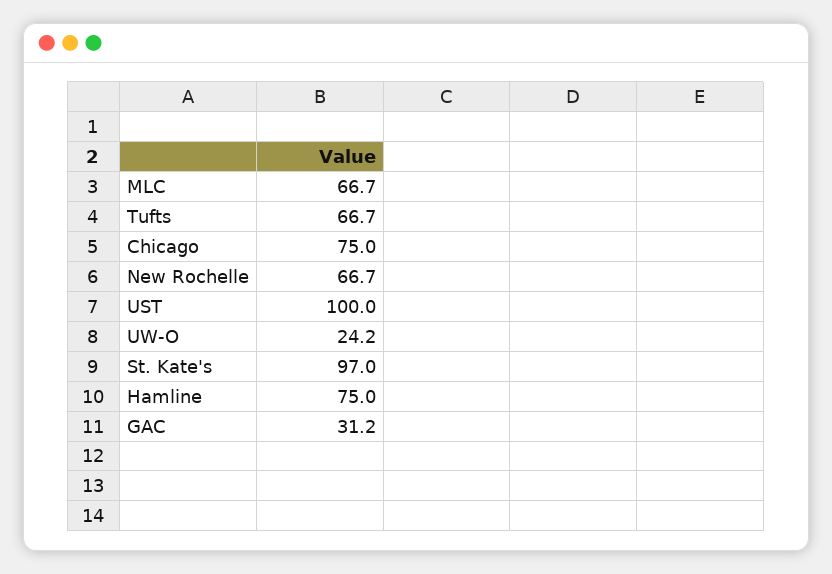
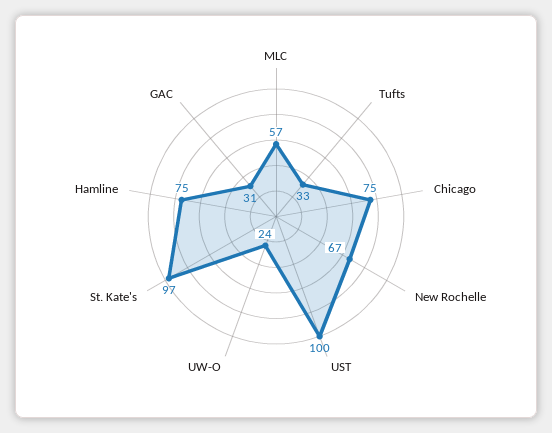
  {
-   "MLC": 66.7,
+   "MLC": 57,
-   "Tufts": 66.7,
+   "Tufts": 33,
    "Chicago": 75,
    "New Rochelle": 66.7,
    "UST": 100,
    "UW-O": 24.2,
    "St. Kate's": 97,
    "Hamline": 75,
    "GAC": 31.2
  }

